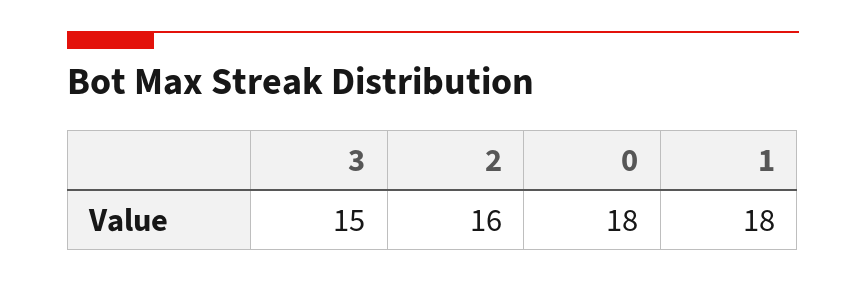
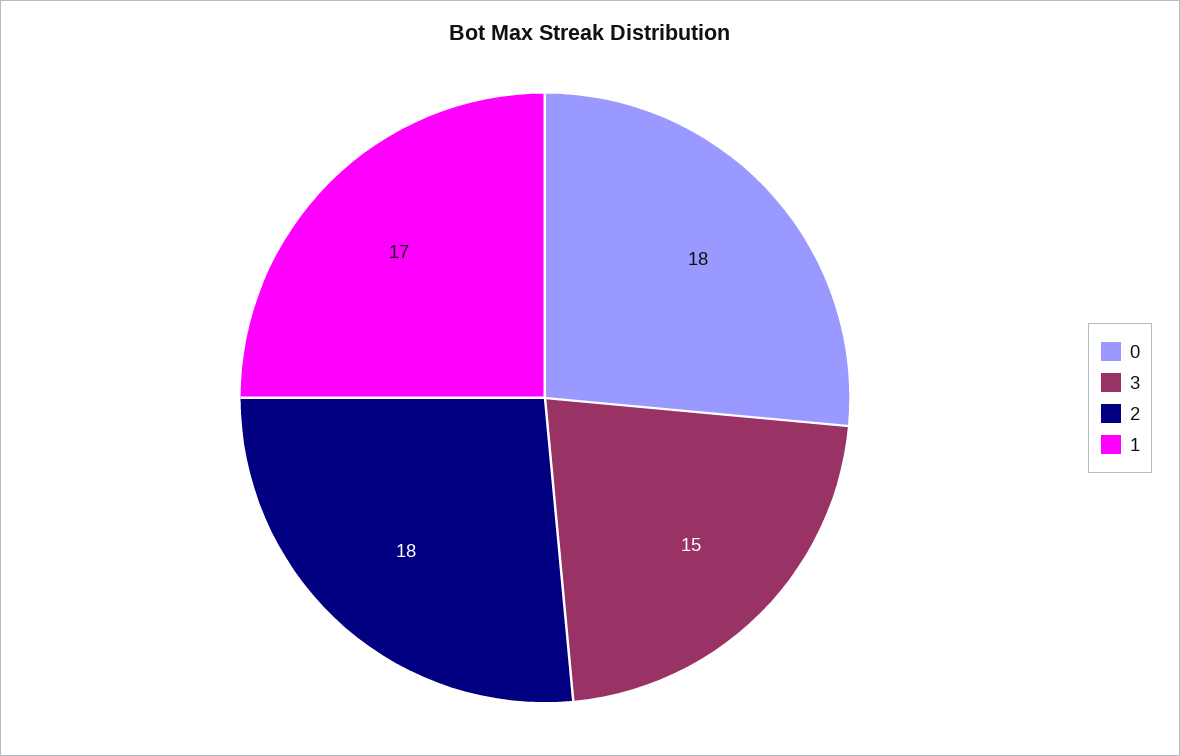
  {
    "3": 15,
-   "2": 16,
+   "2": 18,
    "0": 18,
-   "1": 18
+   "1": 17
  }

